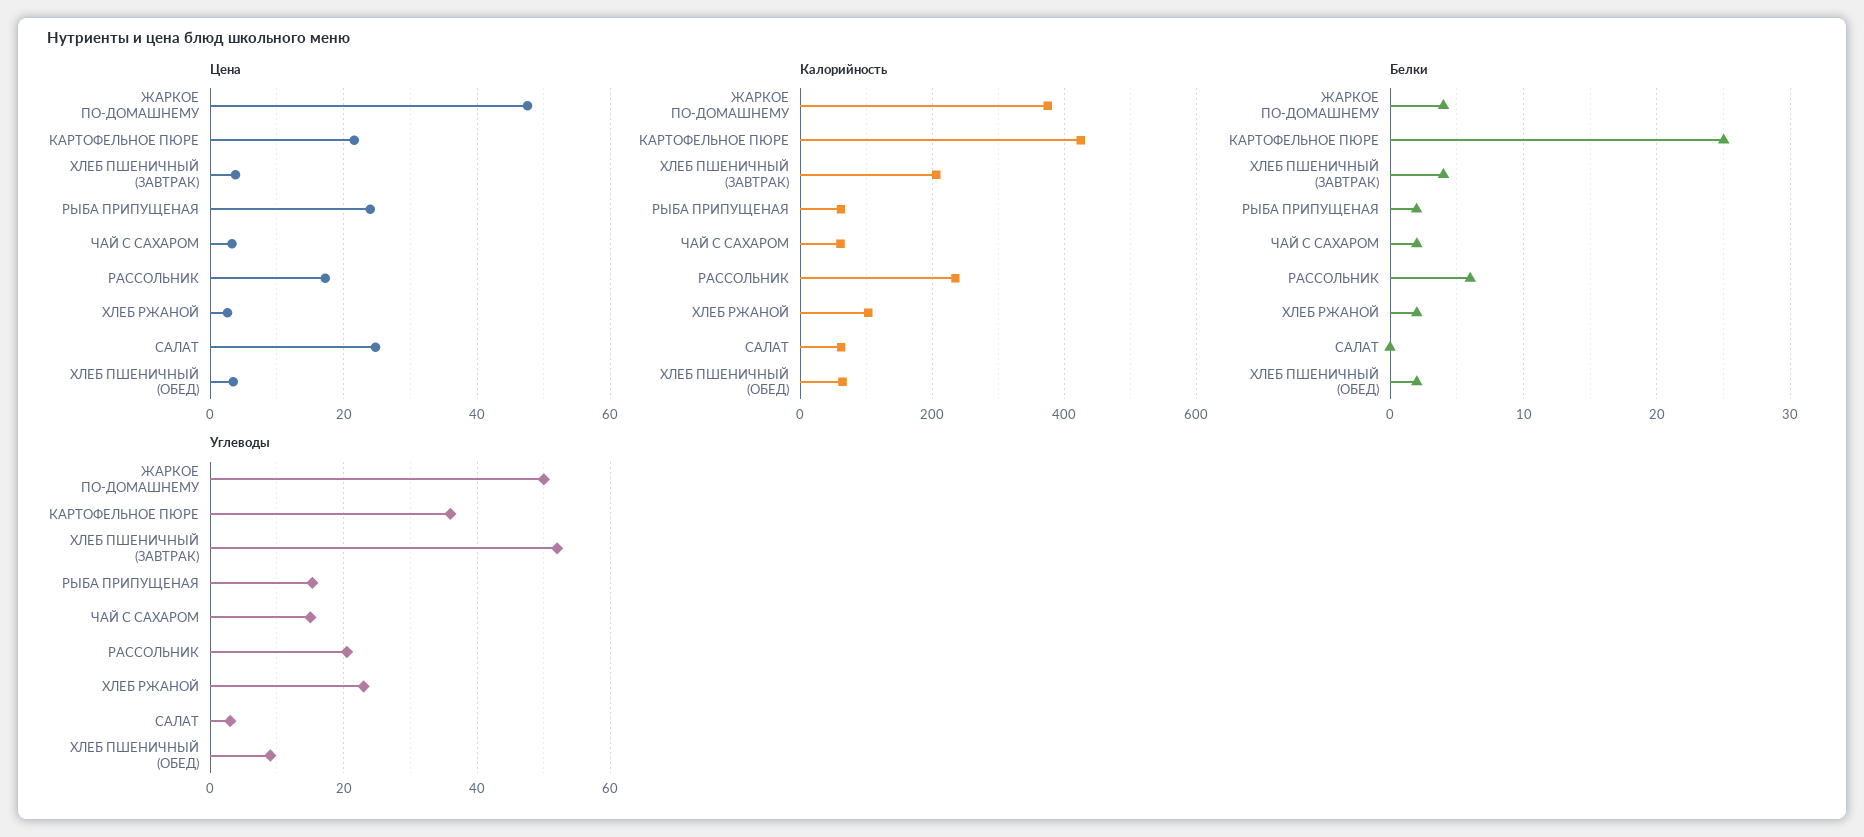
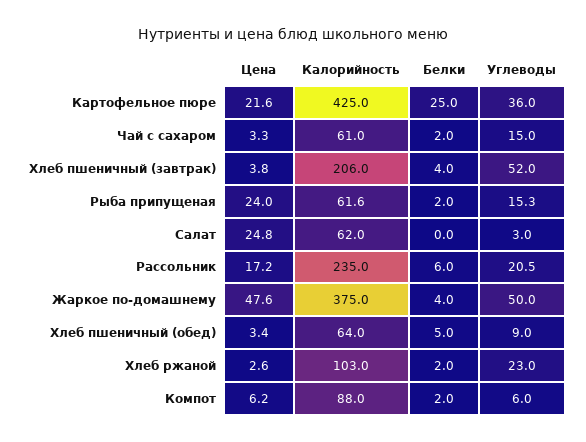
  {
    "Цена": {
      "ЖАРКОЕ ПО-ДОМАШНЕМУ": 47.6,
      "КАРТОФЕЛЬНОЕ ПЮРЕ": 21.6,
      "ХЛЕБ ПШЕНИЧНЫЙ (ЗАВТРАК)": 3.8,
      "РЫБА ПРИПУЩЕНАЯ": 24,
      "ЧАЙ С САХАРОМ": 3.3,
      "РАССОЛЬНИК": 17.2,
      "ХЛЕБ РЖАНОЙ": 2.6,
      "САЛАТ": 24.8,
-     "ХЛЕБ ПШЕНИЧНЫЙ (ОБЕД)": 3.4
+     "ХЛЕБ ПШЕНИЧНЫЙ (ОБЕД)": 3.4,
+     "Компот": 6.2
    },
    "Калорийность": {
      "ЖАРКОЕ ПО-ДОМАШНЕМУ": 375,
      "КАРТОФЕЛЬНОЕ ПЮРЕ": 425,
      "ХЛЕБ ПШЕНИЧНЫЙ (ЗАВТРАК)": 206,
      "РЫБА ПРИПУЩЕНАЯ": 61.6,
      "ЧАЙ С САХАРОМ": 61,
      "РАССОЛЬНИК": 235,
      "ХЛЕБ РЖАНОЙ": 103,
      "САЛАТ": 62,
-     "ХЛЕБ ПШЕНИЧНЫЙ (ОБЕД)": 64
+     "ХЛЕБ ПШЕНИЧНЫЙ (ОБЕД)": 64,
+     "Компот": 88
    },
    "Белки": {
      "ЖАРКОЕ ПО-ДОМАШНЕМУ": 4,
      "КАРТОФЕЛЬНОЕ ПЮРЕ": 25,
      "ХЛЕБ ПШЕНИЧНЫЙ (ЗАВТРАК)": 4,
      "РЫБА ПРИПУЩЕНАЯ": 2,
      "ЧАЙ С САХАРОМ": 2,
      "РАССОЛЬНИК": 6,
      "ХЛЕБ РЖАНОЙ": 2,
      "САЛАТ": 0,
-     "ХЛЕБ ПШЕНИЧНЫЙ (ОБЕД)": 2
+     "ХЛЕБ ПШЕНИЧНЫЙ (ОБЕД)": 5,
+     "Компот": 2
    },
    "Углеводы": {
      "ЖАРКОЕ ПО-ДОМАШНЕМУ": 50,
      "КАРТОФЕЛЬНОЕ ПЮРЕ": 36,
      "ХЛЕБ ПШЕНИЧНЫЙ (ЗАВТРАК)": 52,
      "РЫБА ПРИПУЩЕНАЯ": 15.3,
      "ЧАЙ С САХАРОМ": 15,
      "РАССОЛЬНИК": 20.5,
      "ХЛЕБ РЖАНОЙ": 23,
      "САЛАТ": 3,
-     "ХЛЕБ ПШЕНИЧНЫЙ (ОБЕД)": 9
+     "ХЛЕБ ПШЕНИЧНЫЙ (ОБЕД)": 9,
+     "Компот": 6
    }
  }

